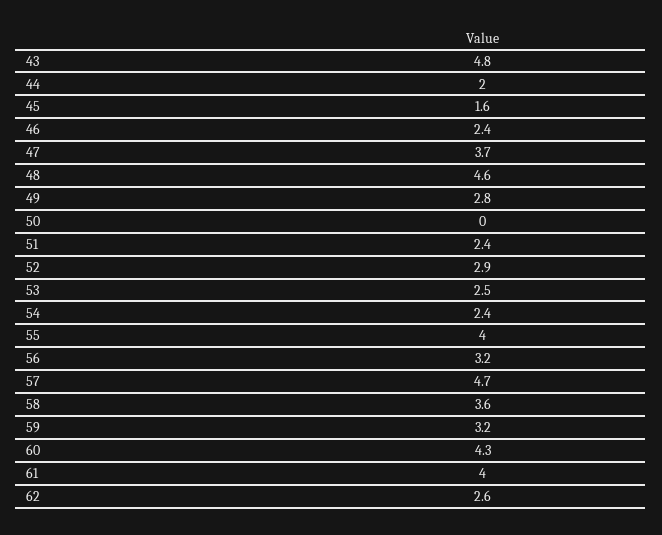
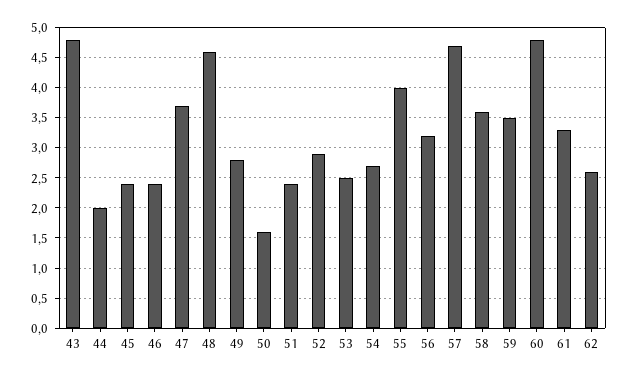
  {
    "43": 4.8,
    "44": 2,
-   "45": 1.6,
+   "45": 2.4,
    "46": 2.4,
    "47": 3.7,
    "48": 4.6,
    "49": 2.8,
-   "50": 0,
+   "50": 1.6,
    "51": 2.4,
    "52": 2.9,
    "53": 2.5,
-   "54": 2.4,
+   "54": 2.7,
    "55": 4,
    "56": 3.2,
    "57": 4.7,
    "58": 3.6,
-   "59": 3.2,
+   "59": 3.5,
-   "60": 4.3,
+   "60": 4.8,
-   "61": 4,
+   "61": 3.3,
    "62": 2.6
  }

